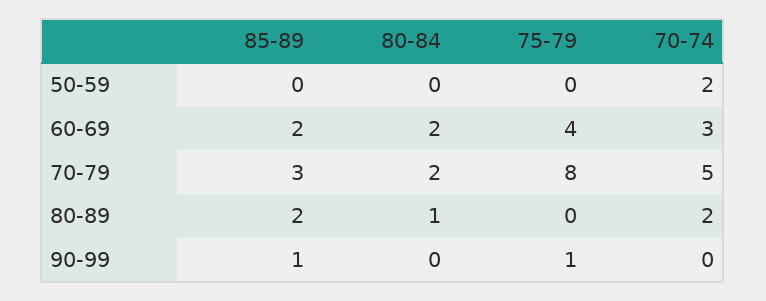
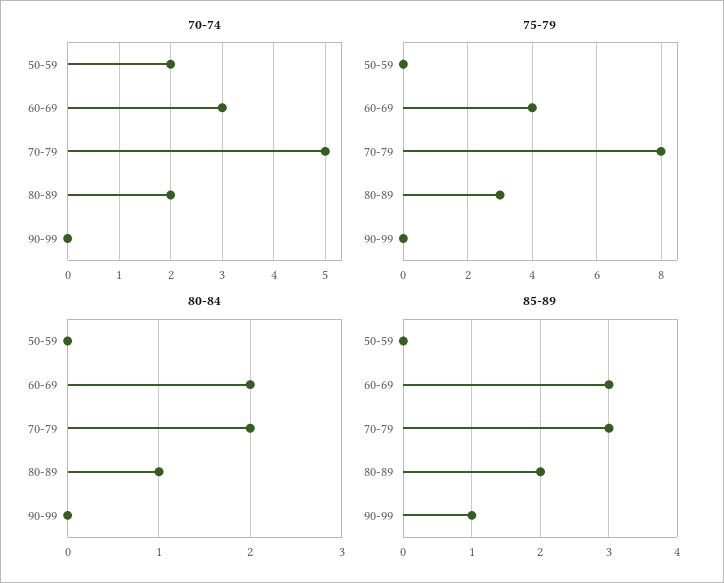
  {
    "85-89": {
      "50-59": 0,
-     "60-69": 2,
+     "60-69": 3,
      "70-79": 3,
      "80-89": 2,
      "90-99": 1
    },
    "80-84": {
      "50-59": 0,
      "60-69": 2,
      "70-79": 2,
      "80-89": 1,
      "90-99": 0
    },
    "75-79": {
      "50-59": 0,
      "60-69": 4,
      "70-79": 8,
-     "80-89": 0,
+     "80-89": 3,
-     "90-99": 1
+     "90-99": 0
    },
    "70-74": {
      "50-59": 2,
      "60-69": 3,
      "70-79": 5,
      "80-89": 2,
      "90-99": 0
    }
  }

